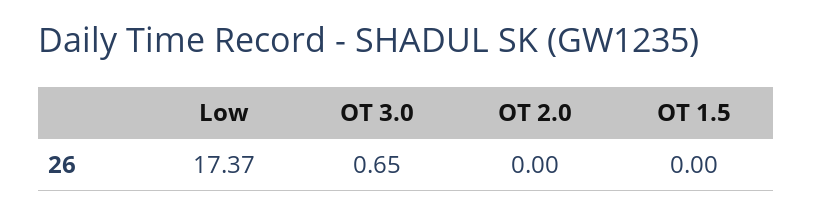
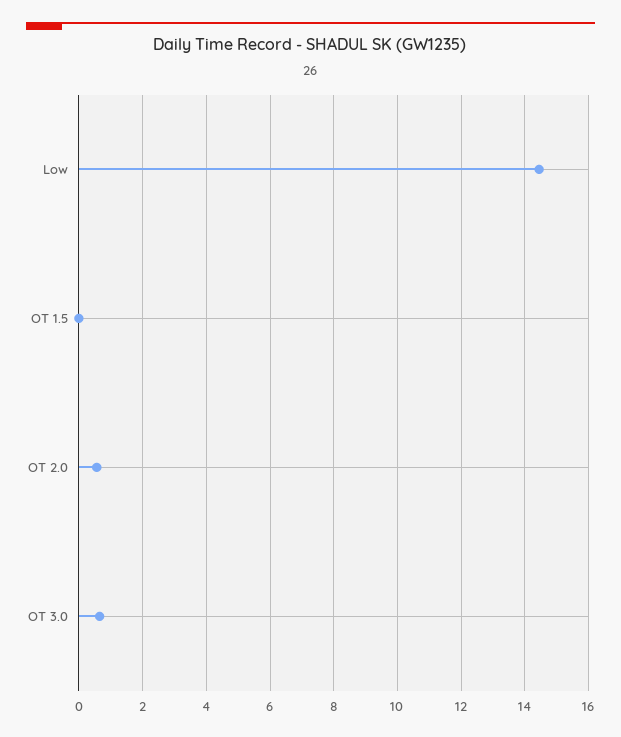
  {
-   "Low": 17.37,
+   "Low": 14.4,
    "OT 3.0": 0.65,
-   "OT 2.0": 0,
+   "OT 2.0": 0.6,
    "OT 1.5": 0
  }

